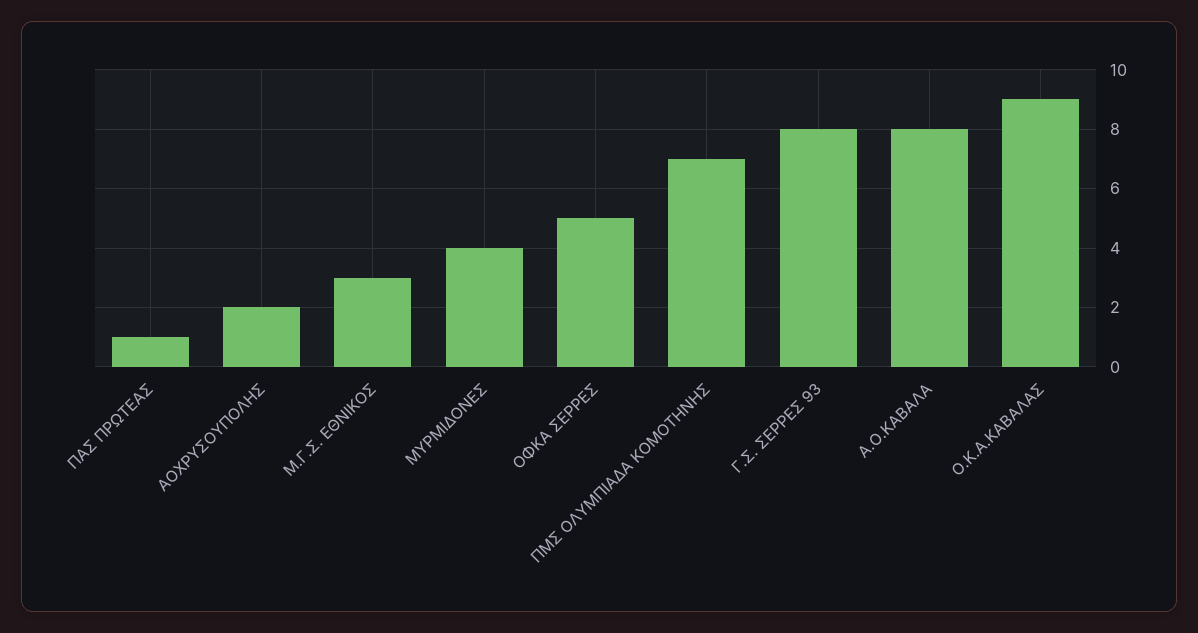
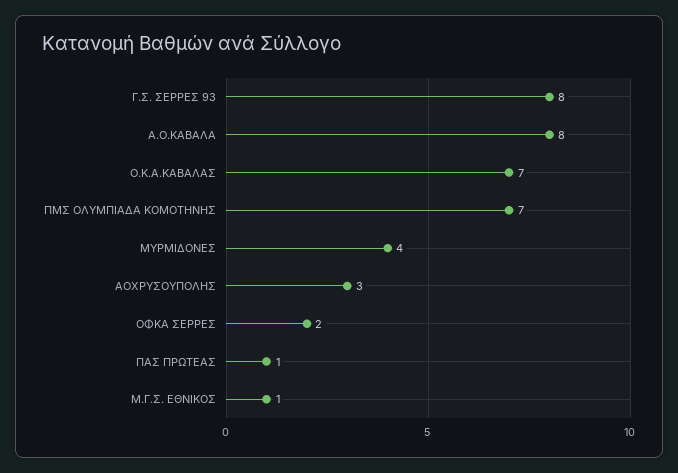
  {
    "ΠΑΣ ΠΡΩΤΕΑΣ": 1,
-   "ΑΟΧΡΥΣΟΥΠΟΛΗΣ": 2,
+   "ΑΟΧΡΥΣΟΥΠΟΛΗΣ": 3,
-   "Μ.Γ.Σ. ΕΘΝΙΚΟΣ": 3,
+   "Μ.Γ.Σ. ΕΘΝΙΚΟΣ": 1,
    "ΜΥΡΜΙΔΟΝΕΣ": 4,
-   "ΟΦΚΑ ΣΕΡΡΕΣ": 5,
+   "ΟΦΚΑ ΣΕΡΡΕΣ": 2,
    "ΠΜΣ ΟΛΥΜΠΙΑΔΑ ΚΟΜΟΤΗΝΗΣ": 7,
    "Γ.Σ. ΣΕΡΡΕΣ 93": 8,
    "Α.Ο.ΚΑΒΑΛΑ": 8,
-   "Ο.Κ.Α.ΚΑΒΑΛΑΣ": 9
+   "Ο.Κ.Α.ΚΑΒΑΛΑΣ": 7
  }

